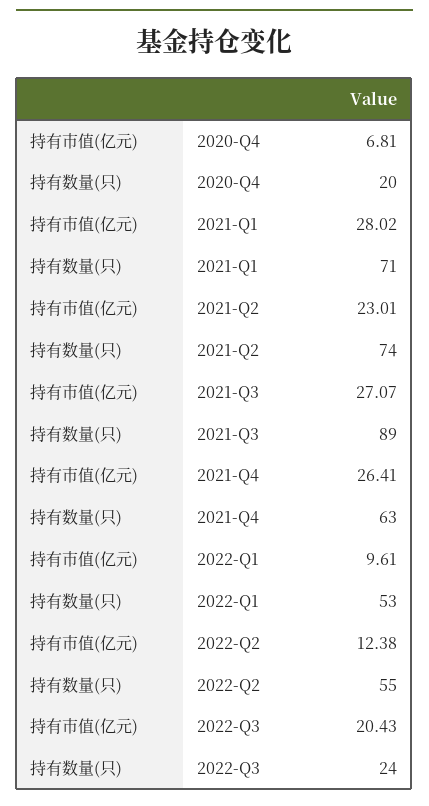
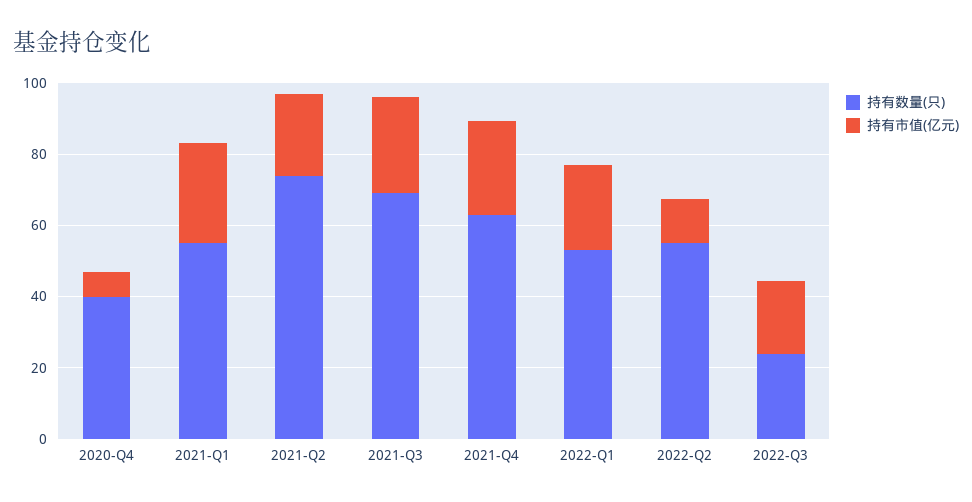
  {
    "持有市值(亿元)": {
      "2020-Q4": 6.81,
      "2021-Q1": 28.02,
      "2021-Q2": 23.01,
      "2021-Q3": 27.07,
      "2021-Q4": 26.41,
-     "2022-Q1": 9.61,
+     "2022-Q1": 25,
      "2022-Q2": 12.38,
      "2022-Q3": 20.43
    },
    "持有数量(只)": {
-     "2020-Q4": 20,
+     "2020-Q4": 40,
-     "2021-Q1": 71,
+     "2021-Q1": 55,
      "2021-Q2": 74,
-     "2021-Q3": 89,
+     "2021-Q3": 70,
      "2021-Q4": 63,
      "2022-Q1": 53,
      "2022-Q2": 55,
      "2022-Q3": 24
    }
  }

